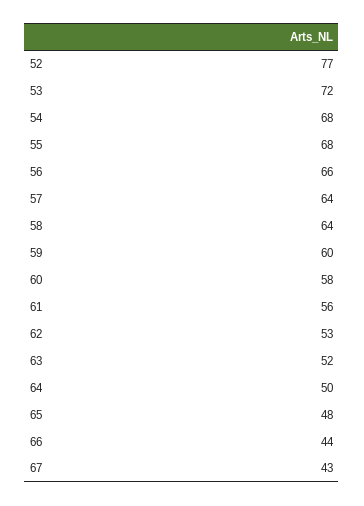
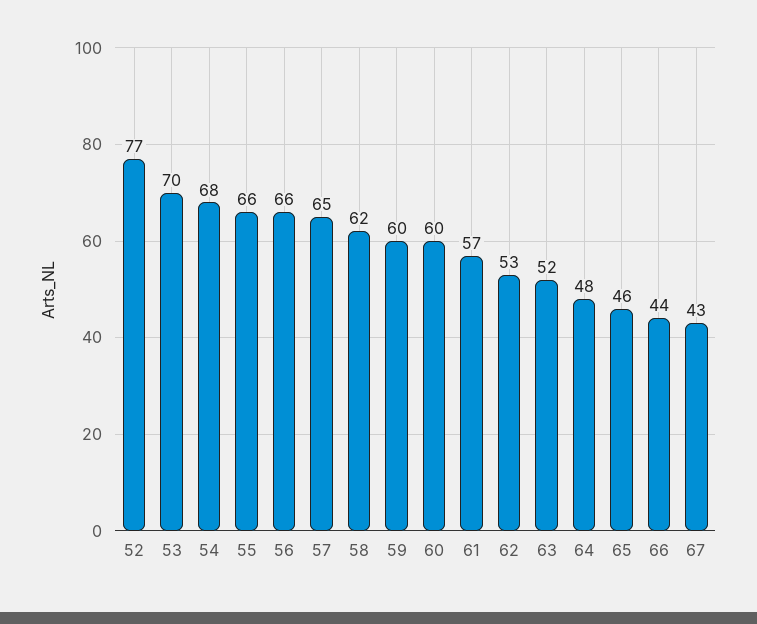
  {
    "52": 77,
-   "53": 72,
+   "53": 70,
    "54": 68,
-   "55": 68,
+   "55": 66,
    "56": 66,
-   "57": 64,
+   "57": 65,
-   "58": 64,
+   "58": 62,
    "59": 60,
-   "60": 58,
+   "60": 60,
-   "61": 56,
+   "61": 57,
    "62": 53,
    "63": 52,
-   "64": 50,
+   "64": 48,
-   "65": 48,
+   "65": 46,
    "66": 44,
    "67": 43
  }

